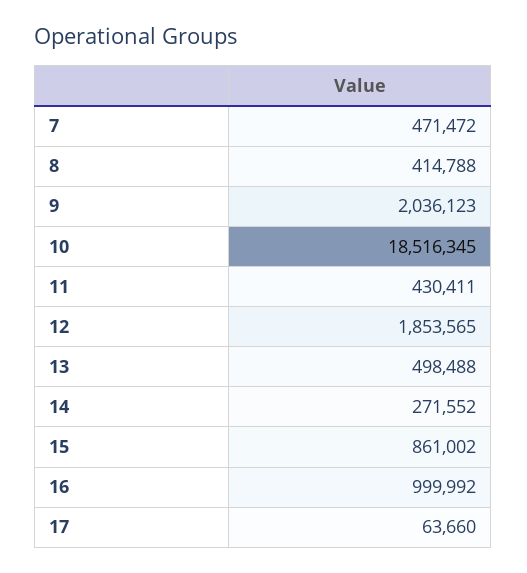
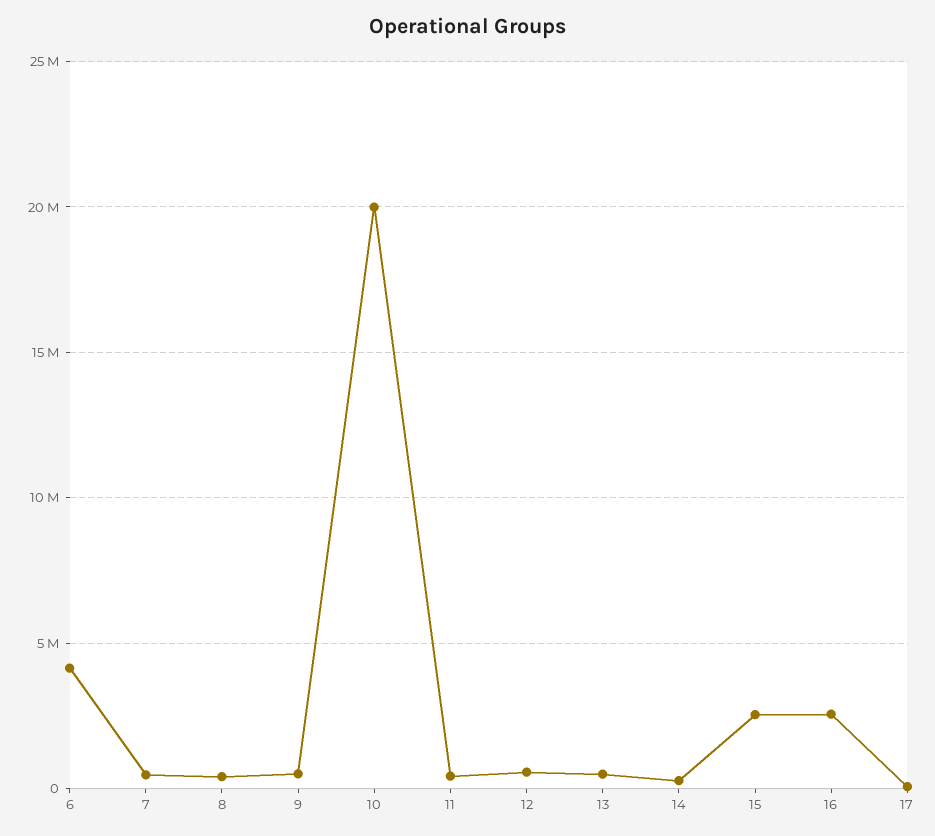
  {
    "7": 471472,
    "8": 414788,
-   "9": 2036123,
+   "9": 500000,
-   "10": 18516345,
+   "10": 20000000,
    "11": 430411,
-   "12": 1853565,
+   "12": 500000,
    "13": 498488,
    "14": 271552,
-   "15": 861002,
+   "15": 2500000,
-   "16": 999992,
+   "16": 2500000,
-   "17": 63660
+   "17": 63660,
+   "6": 4000000
  }

